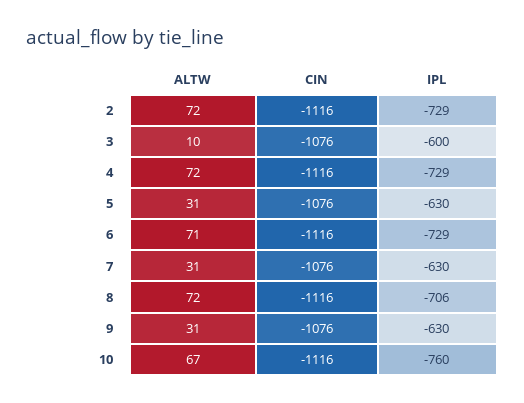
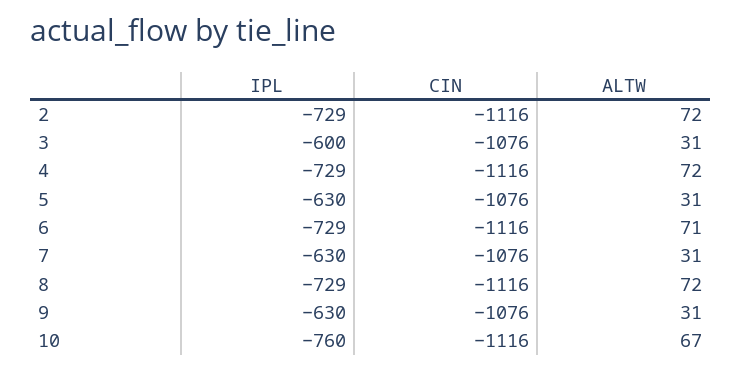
  {
    "ALTW": {
      "2": 72,
-     "3": 10,
+     "3": 31,
      "4": 72,
      "5": 31,
      "6": 71,
      "7": 31,
      "8": 72,
      "9": 31,
      "10": 67
    },
    "CIN": {
      "2": -1116,
      "3": -1076,
      "4": -1116,
      "5": -1076,
      "6": -1116,
      "7": -1076,
      "8": -1116,
      "9": -1076,
      "10": -1116
    },
    "IPL": {
      "2": -729,
      "3": -600,
      "4": -729,
      "5": -630,
      "6": -729,
      "7": -630,
-     "8": -706,
+     "8": -729,
      "9": -630,
      "10": -760
    }
  }

